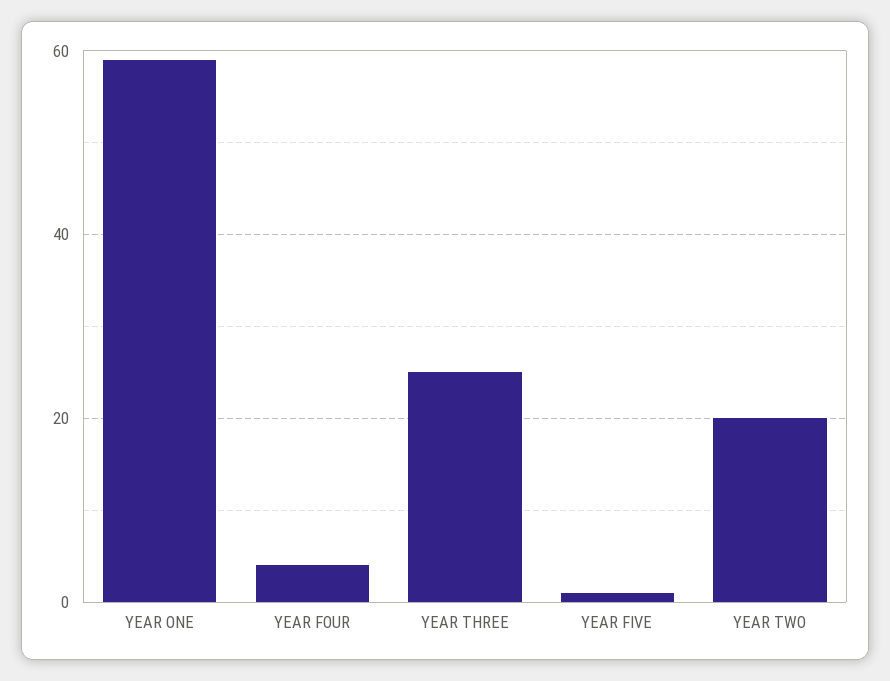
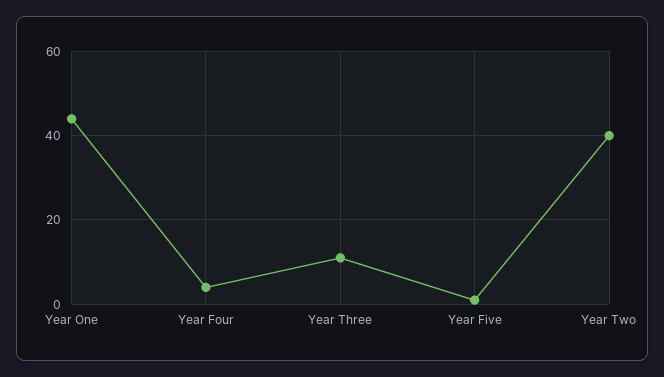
  {
-   "YEAR ONE": 60,
+   "YEAR ONE": 45,
    "YEAR FOUR": 5,
-   "YEAR THREE": 25,
+   "YEAR THREE": 10,
    "YEAR FIVE": 0,
-   "YEAR TWO": 20
+   "YEAR TWO": 40
  }

